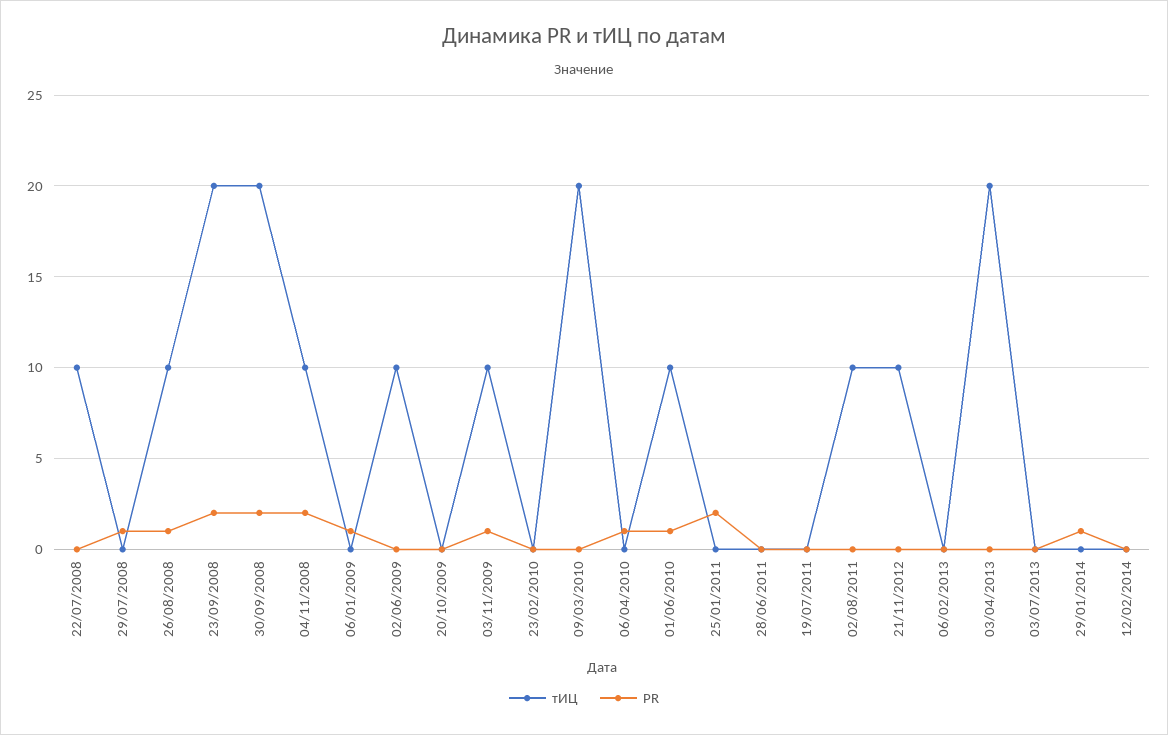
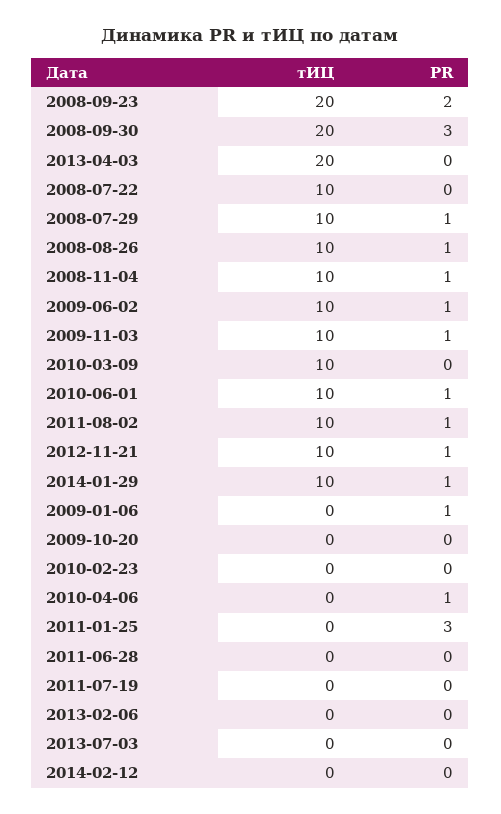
  {
    "тИЦ": {
      "22/07/2008": 10,
-     "29/07/2008": 0,
+     "29/07/2008": 10,
      "26/08/2008": 10,
      "23/09/2008": 20,
      "30/09/2008": 20,
      "04/11/2008": 10,
      "06/01/2009": 0,
      "02/06/2009": 10,
      "20/10/2009": 0,
      "03/11/2009": 10,
      "23/02/2010": 0,
-     "09/03/2010": 20,
+     "09/03/2010": 10,
      "06/04/2010": 0,
      "01/06/2010": 10,
      "25/01/2011": 0,
      "28/06/2011": 0,
      "19/07/2011": 0,
      "02/08/2011": 10,
      "21/11/2012": 10,
      "06/02/2013": 0,
      "03/04/2013": 20,
      "03/07/2013": 0,
-     "29/01/2014": 0,
+     "29/01/2014": 10,
      "12/02/2014": 0
    },
    "PR": {
      "22/07/2008": 0,
      "29/07/2008": 1,
      "26/08/2008": 1,
      "23/09/2008": 2,
-     "30/09/2008": 2,
+     "30/09/2008": 3,
-     "04/11/2008": 2,
+     "04/11/2008": 1,
      "06/01/2009": 1,
-     "02/06/2009": 0,
+     "02/06/2009": 1,
      "20/10/2009": 0,
      "03/11/2009": 1,
      "23/02/2010": 0,
      "09/03/2010": 0,
      "06/04/2010": 1,
      "01/06/2010": 1,
-     "25/01/2011": 2,
+     "25/01/2011": 3,
      "28/06/2011": 0,
      "19/07/2011": 0,
-     "02/08/2011": 0,
+     "02/08/2011": 1,
-     "21/11/2012": 0,
+     "21/11/2012": 1,
      "06/02/2013": 0,
      "03/04/2013": 0,
      "03/07/2013": 0,
      "29/01/2014": 1,
      "12/02/2014": 0
    }
  }

